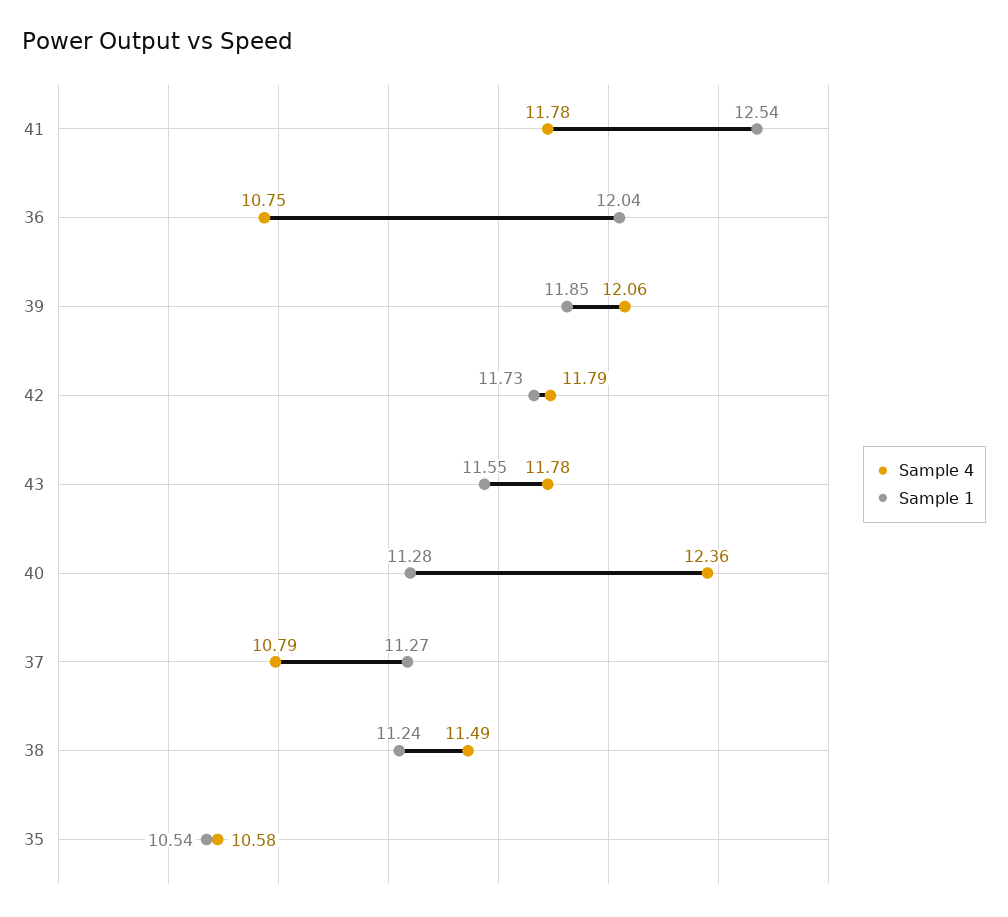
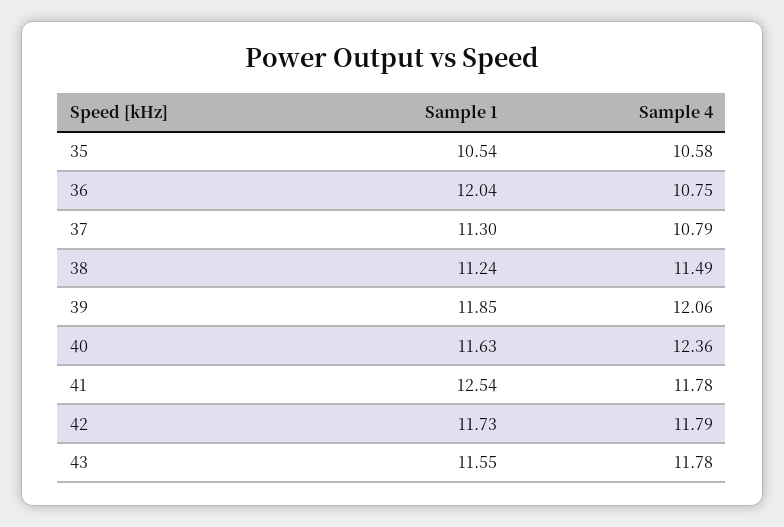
  {
    "Sample 4": {
      "41": 11.78,
      "36": 10.75,
      "39": 12.06,
      "42": 11.79,
      "43": 11.78,
      "40": 12.36,
      "37": 10.79,
      "38": 11.49,
      "35": 10.58
    },
    "Sample 1": {
      "41": 12.54,
      "36": 12.04,
      "39": 11.85,
      "42": 11.73,
      "43": 11.55,
-     "40": 11.28,
+     "40": 11.63,
-     "37": 11.27,
+     "37": 11.3,
      "38": 11.24,
      "35": 10.54
    }
  }

